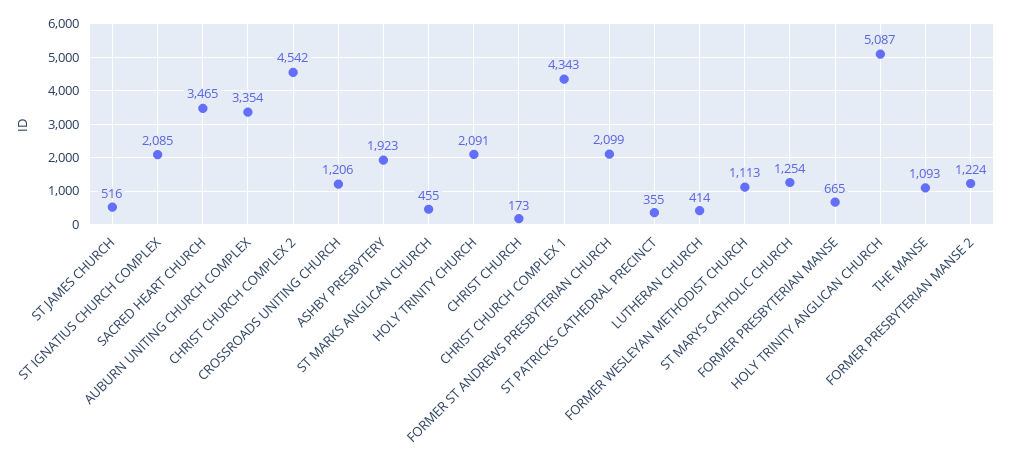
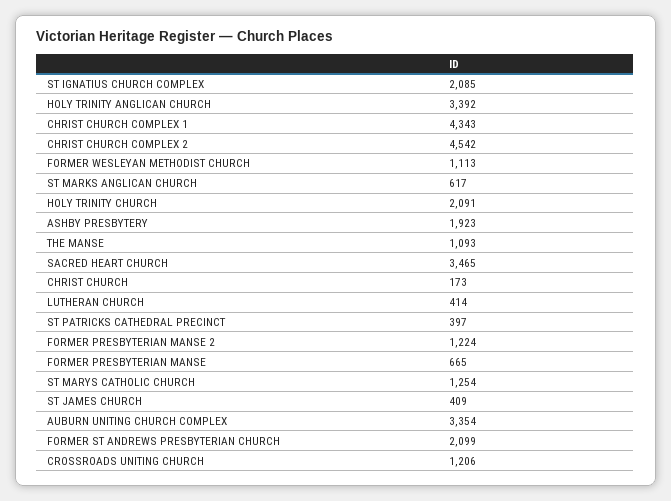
  {
-   "ST JAMES CHURCH": 516,
+   "ST JAMES CHURCH": 409,
    "ST IGNATIUS CHURCH COMPLEX": 2085,
    "SACRED HEART CHURCH": 3465,
    "AUBURN UNITING CHURCH COMPLEX": 3354,
    "CHRIST CHURCH COMPLEX 2": 4542,
    "CROSSROADS UNITING CHURCH": 1206,
    "ASHBY PRESBYTERY": 1923,
-   "ST MARKS ANGLICAN CHURCH": 455,
+   "ST MARKS ANGLICAN CHURCH": 617,
    "HOLY TRINITY CHURCH": 2091,
    "CHRIST CHURCH": 173,
    "CHRIST CHURCH COMPLEX 1": 4343,
    "FORMER ST ANDREWS PRESBYTERIAN CHURCH": 2099,
-   "ST PATRICKS CATHEDRAL PRECINCT": 355,
+   "ST PATRICKS CATHEDRAL PRECINCT": 397,
    "LUTHERAN CHURCH": 414,
    "FORMER WESLEYAN METHODIST CHURCH": 1113,
    "ST MARYS CATHOLIC CHURCH": 1254,
    "FORMER PRESBYTERIAN MANSE": 665,
-   "HOLY TRINITY ANGLICAN CHURCH": 5087,
+   "HOLY TRINITY ANGLICAN CHURCH": 3392,
    "THE MANSE": 1093,
    "FORMER PRESBYTERIAN MANSE 2": 1224
  }

